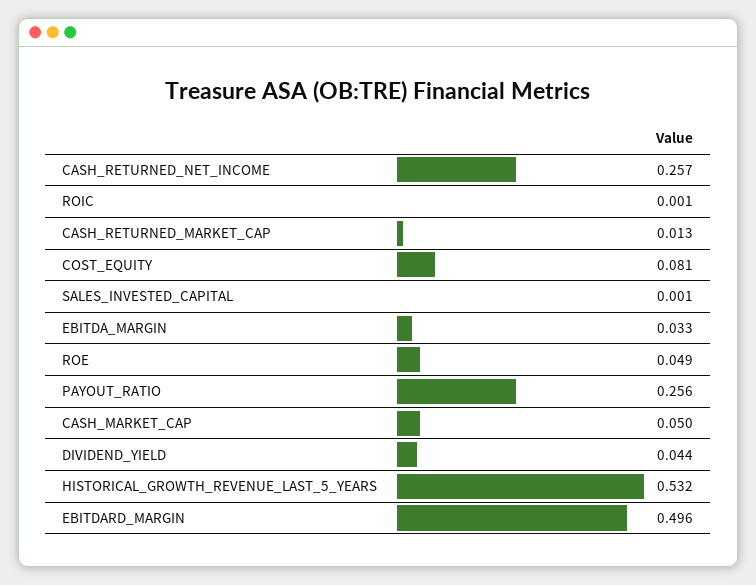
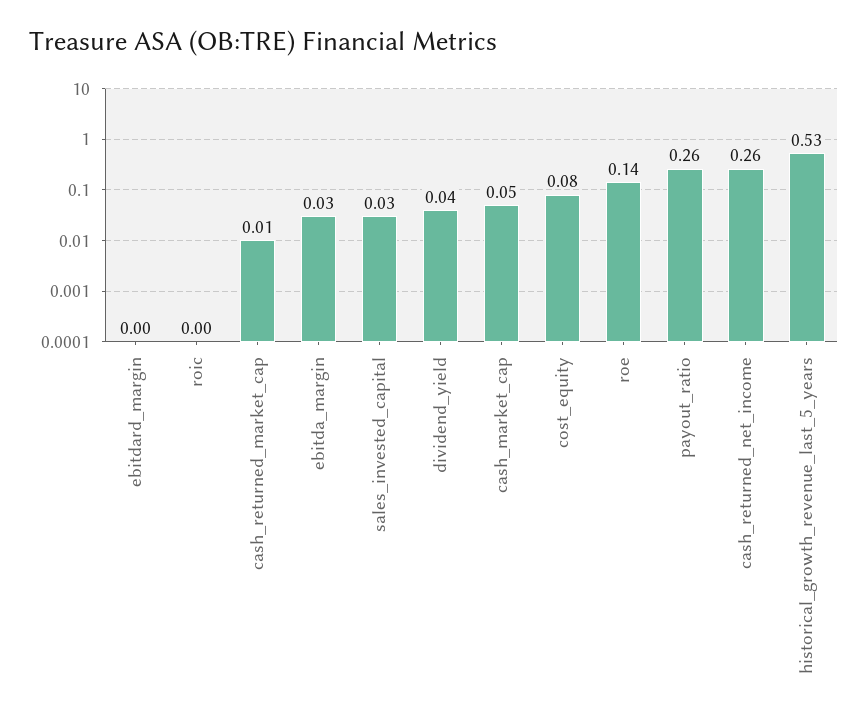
  {
    "CASH_RETURNED_NET_INCOME": 0.257,
    "ROIC": 0.001,
    "CASH_RETURNED_MARKET_CAP": 0.013,
    "COST_EQUITY": 0.081,
-   "SALES_INVESTED_CAPITAL": 0.001,
+   "SALES_INVESTED_CAPITAL": 0.03,
    "EBITDA_MARGIN": 0.033,
-   "ROE": 0.049,
+   "ROE": 0.14,
    "PAYOUT_RATIO": 0.256,
    "CASH_MARKET_CAP": 0.05,
    "DIVIDEND_YIELD": 0.044,
    "HISTORICAL_GROWTH_REVENUE_LAST_5_YEARS": 0.532,
-   "EBITDARD_MARGIN": 0.496
+   "EBITDARD_MARGIN": 0
  }

